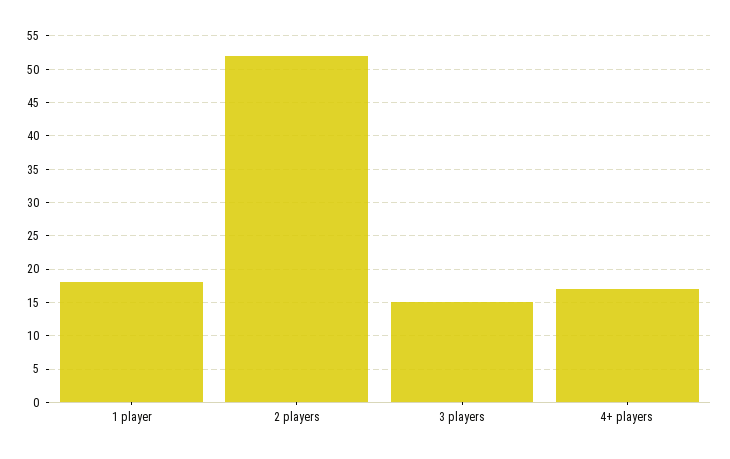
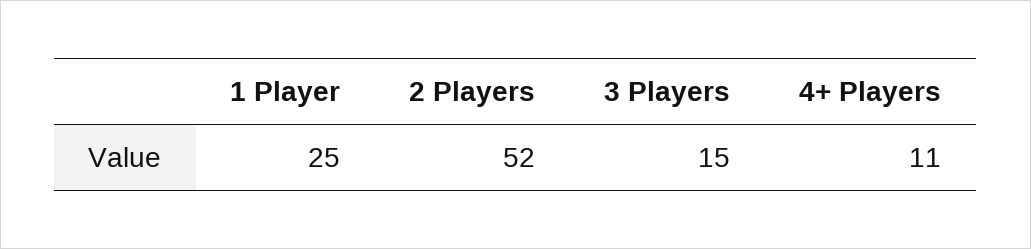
  {
-   "1 player": 18,
+   "1 player": 25,
    "2 players": 52,
    "3 players": 15,
-   "4+ players": 17
+   "4+ players": 11
  }

